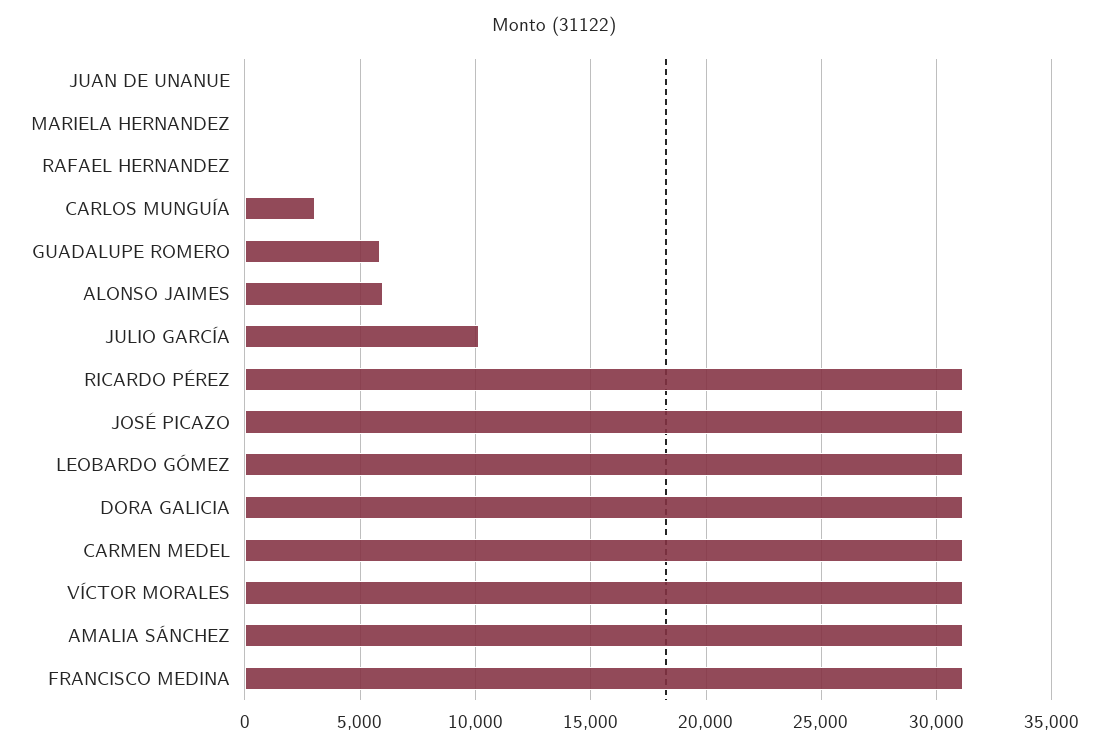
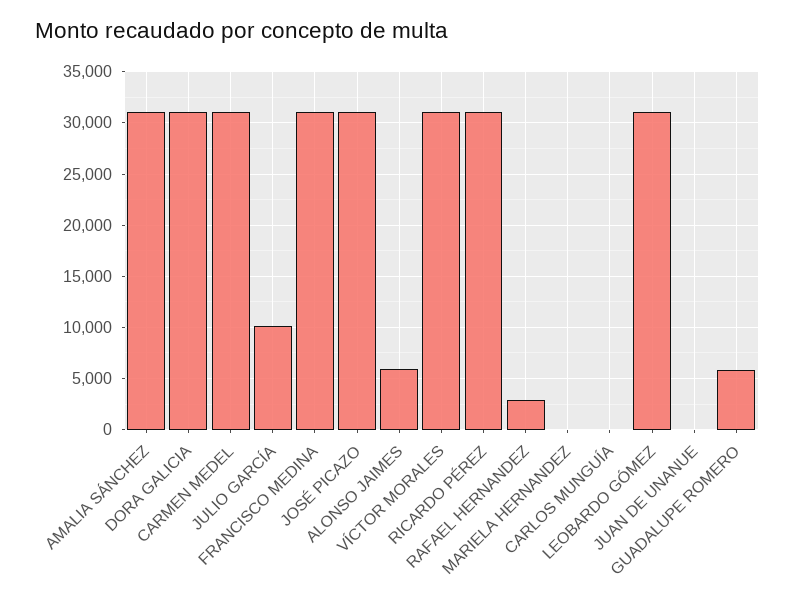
  {
    "JUAN DE UNANUE": 0,
    "MARIELA HERNANDEZ": 0,
-   "RAFAEL HERNANDEZ": 0,
+   "RAFAEL HERNANDEZ": 3000,
-   "CARLOS MUNGUÍA": 3000,
+   "CARLOS MUNGUÍA": 0,
    "GUADALUPE ROMERO": 6000,
    "ALONSO JAIMES": 6000,
    "JULIO GARCÍA": 10000,
    "RICARDO PÉREZ": 31000,
    "JOSÉ PICAZO": 31000,
    "LEOBARDO GÓMEZ": 31000,
    "DORA GALICIA": 31000,
    "CARMEN MEDEL": 31000,
    "VÍCTOR MORALES": 31000,
    "AMALIA SÁNCHEZ": 31000,
    "FRANCISCO MEDINA": 31000
  }

